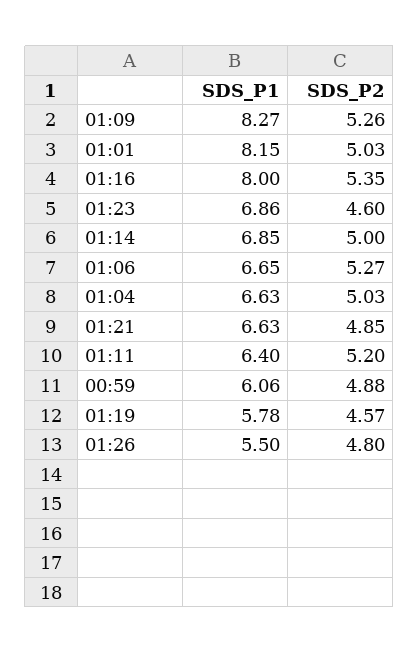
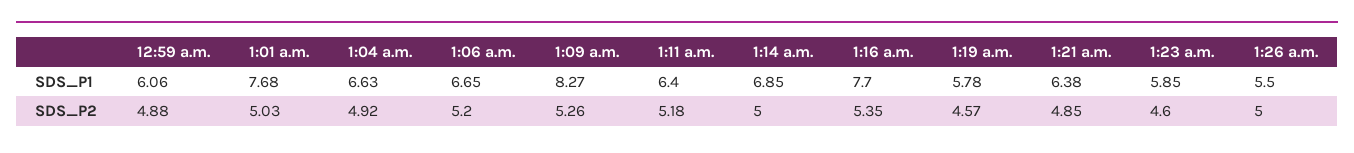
  {
    "SDS_P1": {
      "01:09": 8.27,
-     "01:01": 8.15,
+     "01:01": 7.68,
-     "01:16": 8,
+     "01:16": 7.7,
-     "01:23": 6.86,
+     "01:23": 5.85,
      "01:14": 6.85,
      "01:06": 6.65,
      "01:04": 6.63,
-     "01:21": 6.63,
+     "01:21": 6.38,
      "01:11": 6.4,
      "00:59": 6.06,
      "01:19": 5.78,
      "01:26": 5.5
    },
    "SDS_P2": {
      "01:09": 5.26,
      "01:01": 5.03,
      "01:16": 5.35,
      "01:23": 4.6,
      "01:14": 5,
-     "01:06": 5.27,
+     "01:06": 5.2,
-     "01:04": 5.03,
+     "01:04": 4.92,
      "01:21": 4.85,
-     "01:11": 5.2,
+     "01:11": 5.18,
      "00:59": 4.88,
      "01:19": 4.57,
-     "01:26": 4.8
+     "01:26": 5
    }
  }

